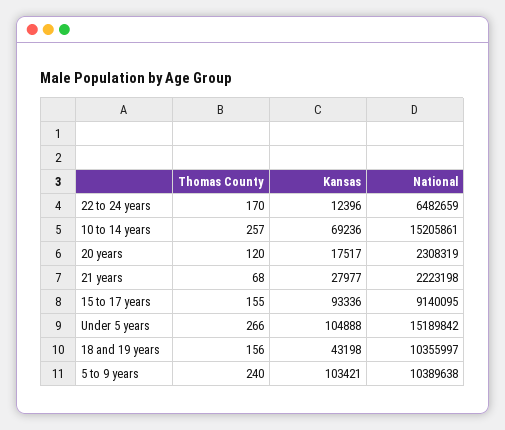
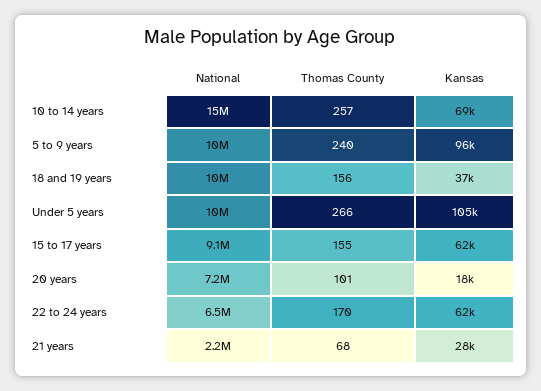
  {
    "Thomas County": {
      "22 to 24 years": 170,
      "10 to 14 years": 257,
-     "20 years": 120,
+     "20 years": 101,
      "21 years": 68,
      "15 to 17 years": 155,
      "Under 5 years": 266,
      "18 and 19 years": 156,
      "5 to 9 years": 240
    },
    "Kansas": {
-     "22 to 24 years": 12396,
+     "22 to 24 years": 62000,
      "10 to 14 years": 69236,
      "20 years": 17517,
      "21 years": 27977,
-     "15 to 17 years": 93336,
+     "15 to 17 years": 62000,
      "Under 5 years": 104888,
-     "18 and 19 years": 43198,
+     "18 and 19 years": 37000,
-     "5 to 9 years": 103421
+     "5 to 9 years": 96000
    },
    "National": {
      "22 to 24 years": 6482659,
      "10 to 14 years": 15205861,
-     "20 years": 2308319,
+     "20 years": 7200000,
      "21 years": 2223198,
      "15 to 17 years": 9140095,
-     "Under 5 years": 15189842,
+     "Under 5 years": 10000000,
      "18 and 19 years": 10355997,
      "5 to 9 years": 10389638
    }
  }

